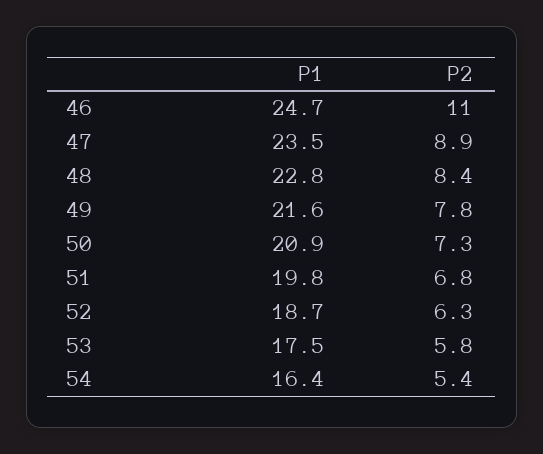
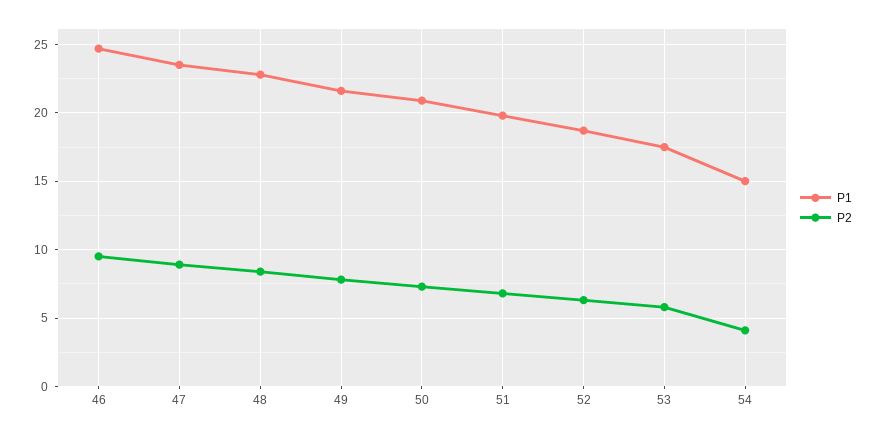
  {
    "P1": {
      "46": 24.7,
      "47": 23.5,
      "48": 22.8,
      "49": 21.6,
      "50": 20.9,
      "51": 19.8,
      "52": 18.7,
      "53": 17.5,
-     "54": 16.4
+     "54": 15
    },
    "P2": {
-     "46": 11,
+     "46": 9.5,
      "47": 8.9,
      "48": 8.4,
      "49": 7.8,
      "50": 7.3,
      "51": 6.8,
      "52": 6.3,
      "53": 5.8,
-     "54": 5.4
+     "54": 4
    }
  }

